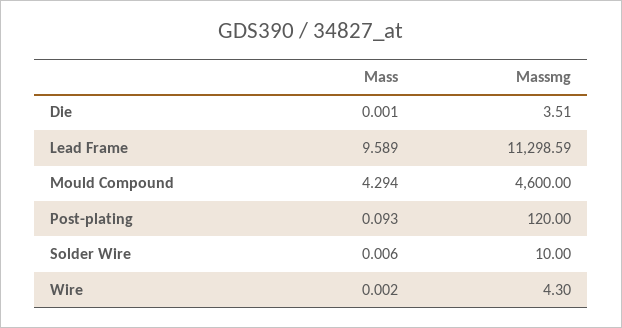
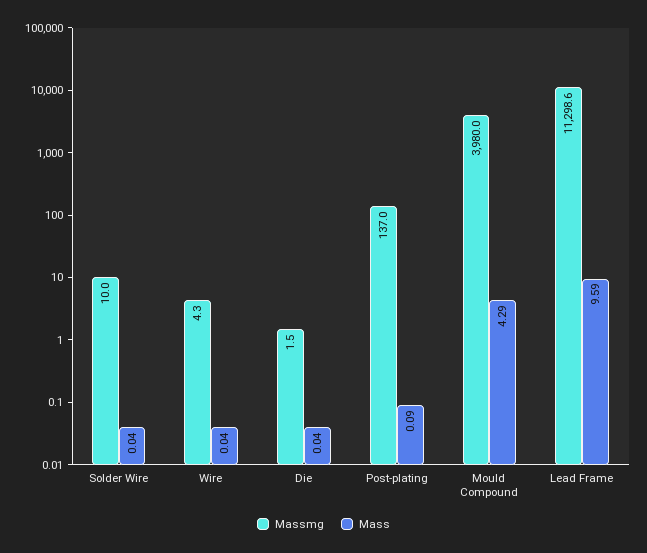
  {
    "Mass": {
-     "Die": 0.001,
+     "Die": 0.04,
      "Lead Frame": 9.589,
      "Mould Compound": 4.294,
      "Post-plating": 0.093,
-     "Solder Wire": 0.006,
+     "Solder Wire": 0.04,
-     "Wire": 0.002
+     "Wire": 0.04
    },
    "Massmg": {
-     "Die": 3.51,
+     "Die": 1.5,
      "Lead Frame": 11298.59,
-     "Mould Compound": 4600,
+     "Mould Compound": 3980,
-     "Post-plating": 120,
+     "Post-plating": 137,
      "Solder Wire": 10,
      "Wire": 4.3
    }
  }

